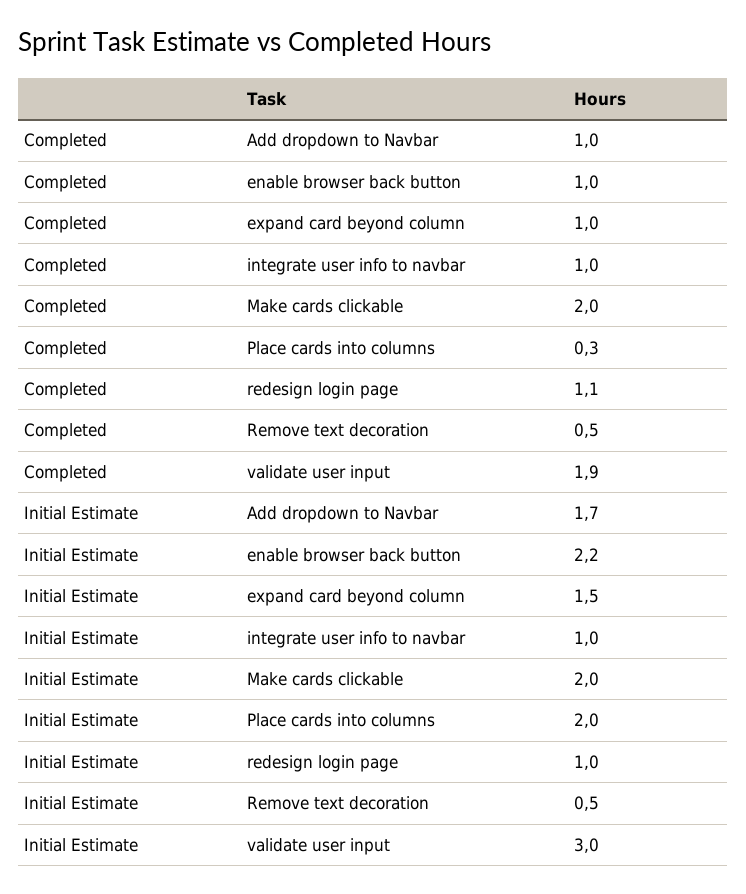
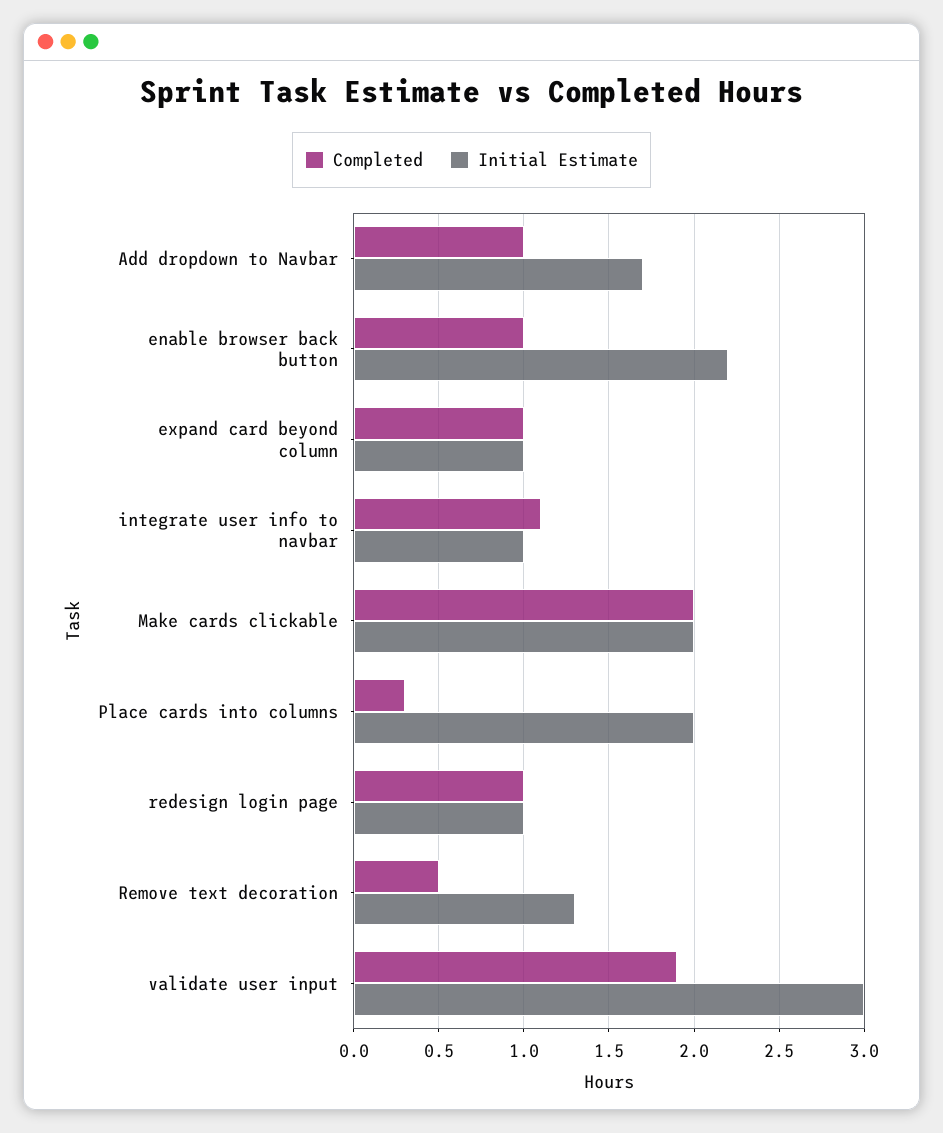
  {
    "Completed": {
      "Add dropdown to Navbar": 1,
      "enable browser back button": 1,
      "expand card beyond column": 1,
-     "integrate user info to navbar": 1,
+     "integrate user info to navbar": 1.1,
      "Make cards clickable": 2,
      "Place cards into columns": 0.3,
-     "redesign login page": 1.1,
+     "redesign login page": 1,
      "Remove text decoration": 0.5,
      "validate user input": 1.9
    },
    "Initial Estimate": {
      "Add dropdown to Navbar": 1.7,
      "enable browser back button": 2.2,
-     "expand card beyond column": 1.5,
+     "expand card beyond column": 1,
      "integrate user info to navbar": 1,
      "Make cards clickable": 2,
      "Place cards into columns": 2,
      "redesign login page": 1,
-     "Remove text decoration": 0.5,
+     "Remove text decoration": 1.3,
      "validate user input": 3
    }
  }

